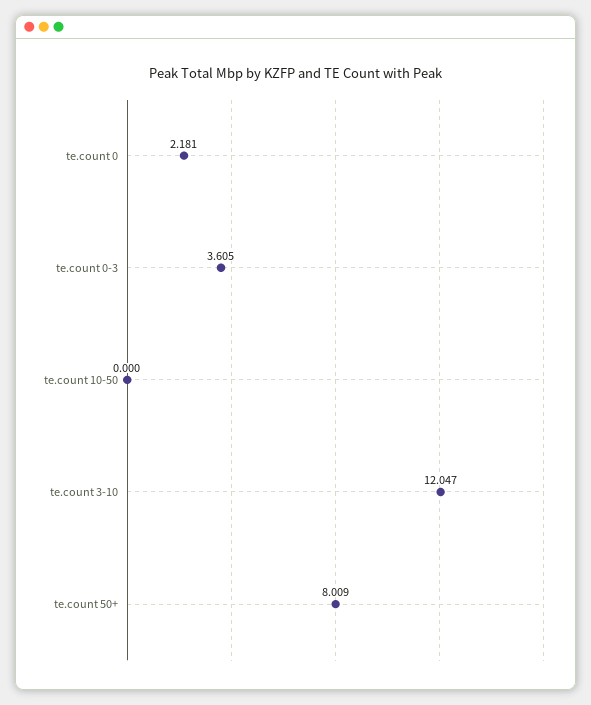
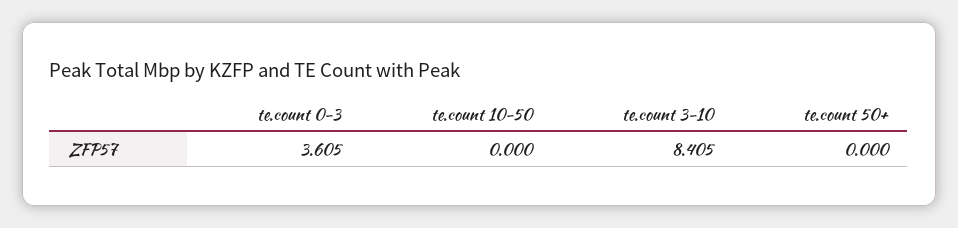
  {
-   "te.count 0": 2.181,
    "te.count 0-3": 3.605,
    "te.count 10-50": 0,
-   "te.count 3-10": 12.047,
+   "te.count 3-10": 8.405,
-   "te.count 50+": 8.009
+   "te.count 50+": 0
  }

